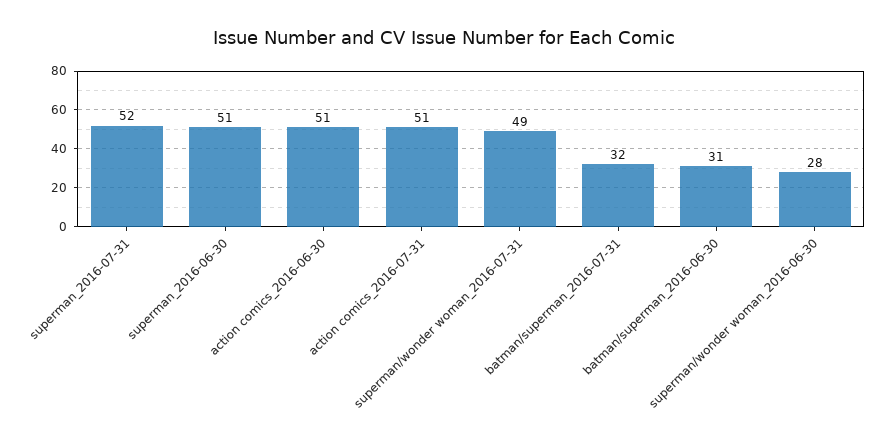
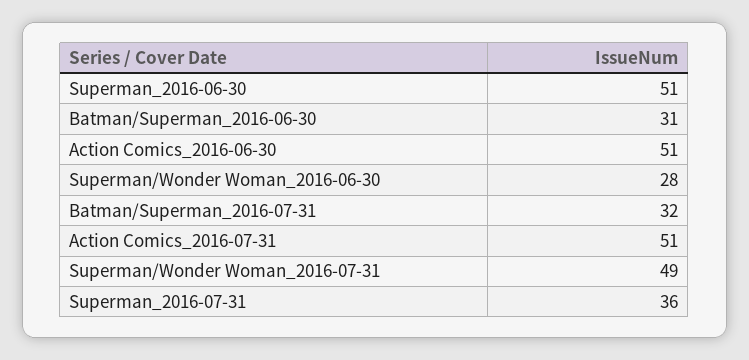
  {
-   "superman_2016-07-31": 52,
+   "superman_2016-07-31": 36,
    "superman_2016-06-30": 51,
    "action comics_2016-06-30": 51,
    "action comics_2016-07-31": 51,
    "superman/wonder woman_2016-07-31": 49,
    "batman/superman_2016-07-31": 32,
    "batman/superman_2016-06-30": 31,
    "superman/wonder woman_2016-06-30": 28
  }

